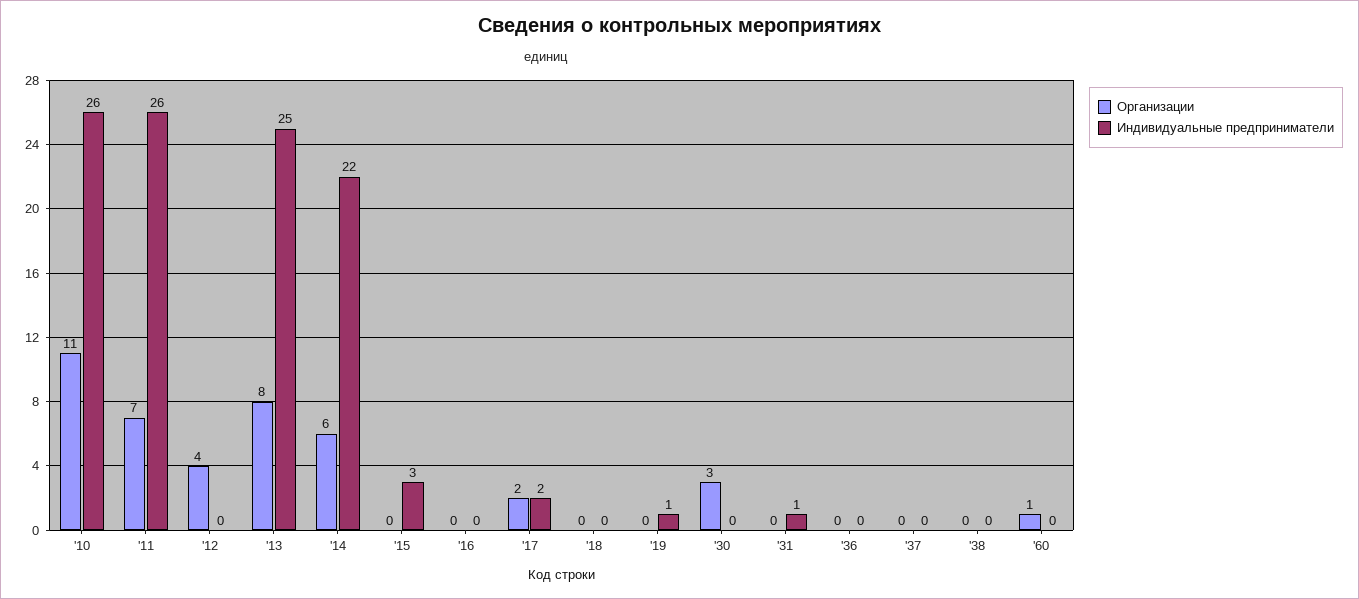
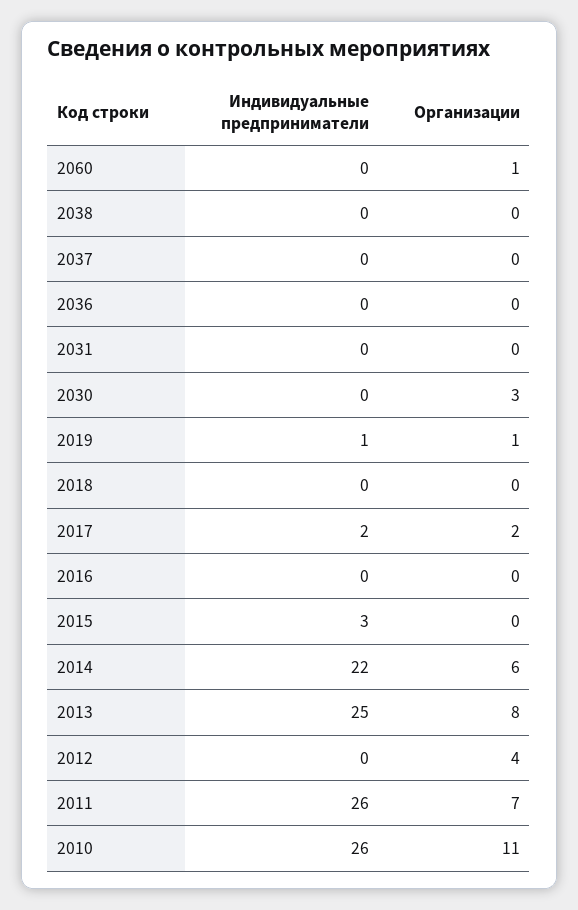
  {
    "Организации": {
      "'10": 11,
      "'11": 7,
      "'12": 4,
      "'13": 8,
      "'14": 6,
      "'15": 0,
      "'16": 0,
      "'17": 2,
      "'18": 0,
-     "'19": 0,
+     "'19": 1,
      "'30": 3,
      "'31": 0,
      "'36": 0,
      "'37": 0,
      "'38": 0,
      "'60": 1
    },
    "Индивидуальные предприниматели": {
      "'10": 26,
      "'11": 26,
      "'12": 0,
      "'13": 25,
      "'14": 22,
      "'15": 3,
      "'16": 0,
      "'17": 2,
      "'18": 0,
      "'19": 1,
      "'30": 0,
-     "'31": 1,
+     "'31": 0,
      "'36": 0,
      "'37": 0,
      "'38": 0,
      "'60": 0
    }
  }

